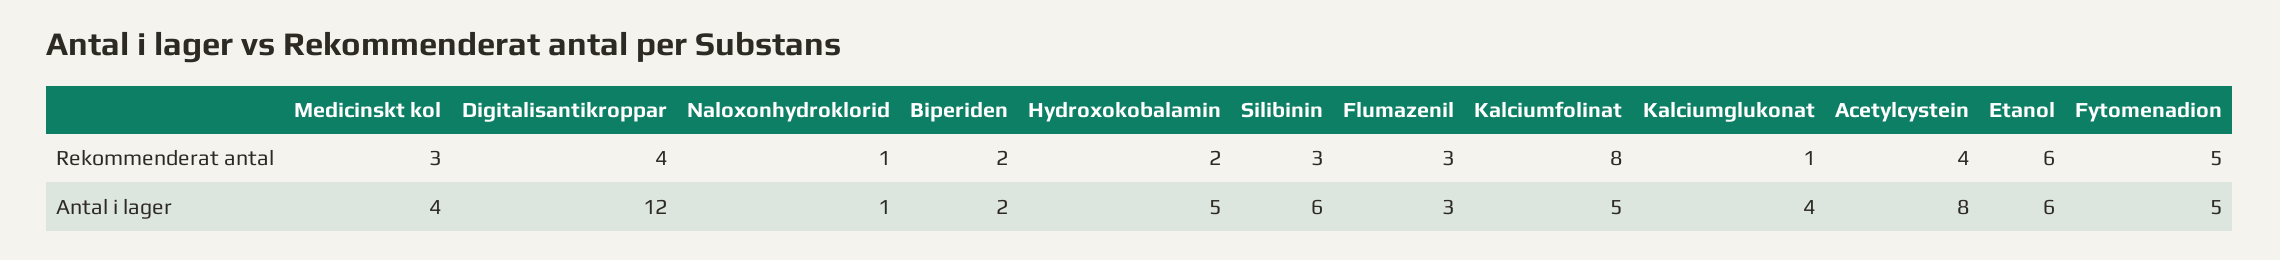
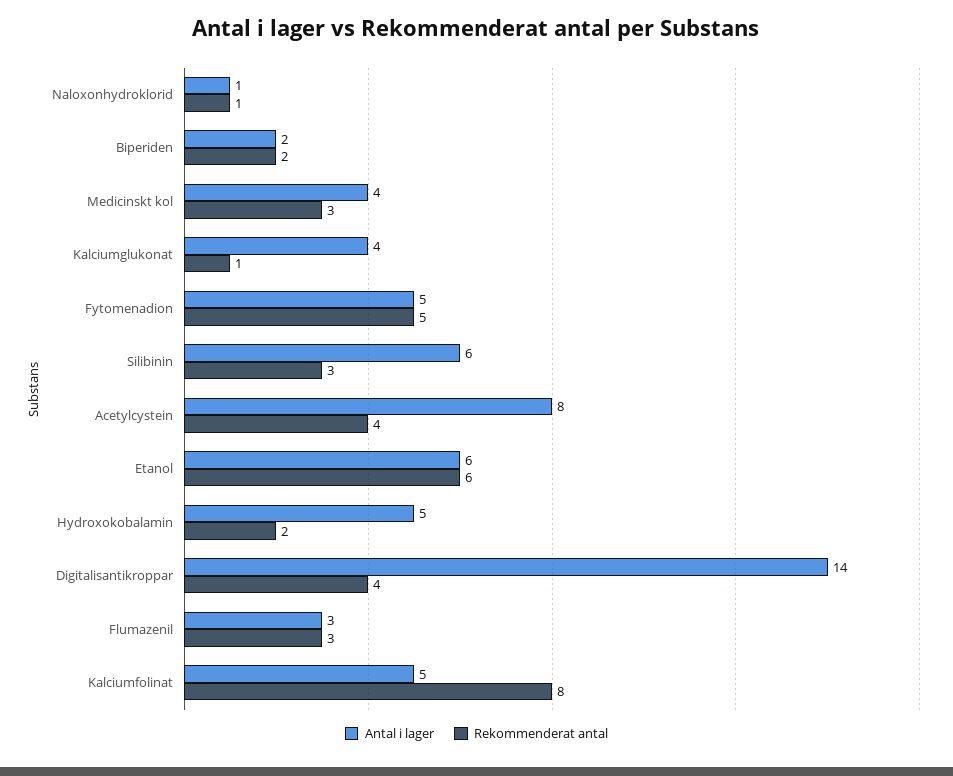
  {
    "Rekommenderat antal": {
      "Medicinskt kol": 3,
      "Digitalisantikroppar": 4,
      "Naloxonhydroklorid": 1,
      "Biperiden": 2,
      "Hydroxokobalamin": 2,
      "Silibinin": 3,
      "Flumazenil": 3,
      "Kalciumfolinat": 8,
      "Kalciumglukonat": 1,
      "Acetylcystein": 4,
      "Etanol": 6,
      "Fytomenadion": 5
    },
    "Antal i lager": {
      "Medicinskt kol": 4,
-     "Digitalisantikroppar": 12,
+     "Digitalisantikroppar": 14,
      "Naloxonhydroklorid": 1,
      "Biperiden": 2,
      "Hydroxokobalamin": 5,
      "Silibinin": 6,
      "Flumazenil": 3,
      "Kalciumfolinat": 5,
      "Kalciumglukonat": 4,
      "Acetylcystein": 8,
      "Etanol": 6,
      "Fytomenadion": 5
    }
  }

